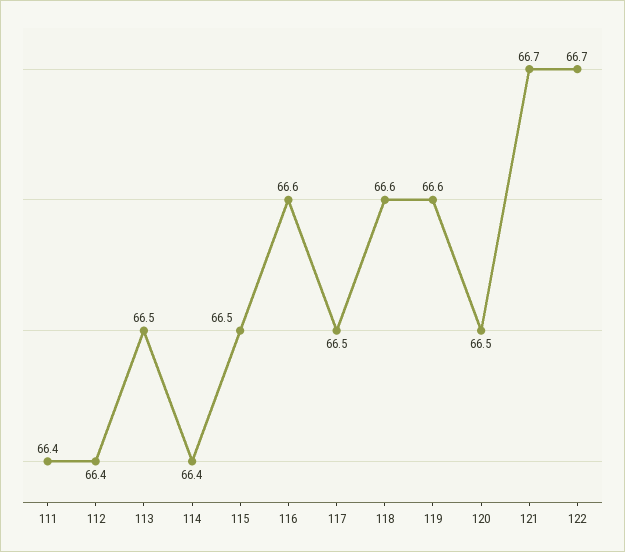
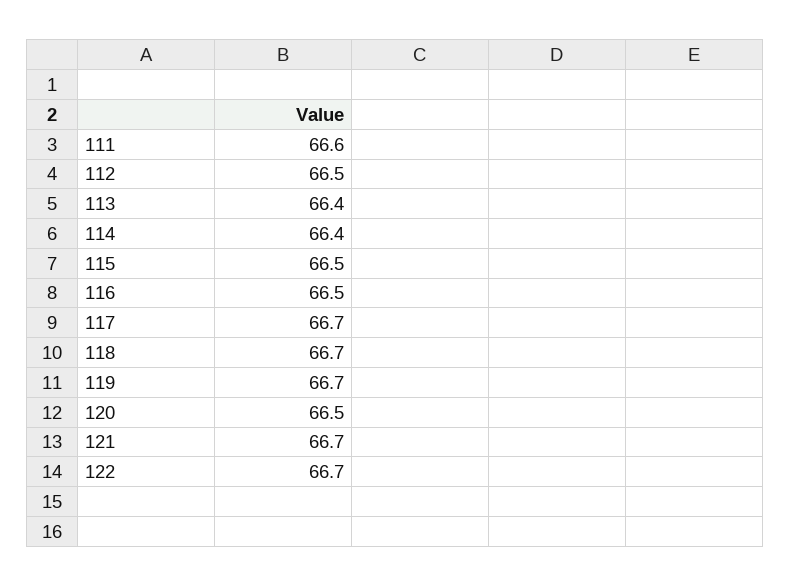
  {
-   "111": 66.4,
+   "111": 66.6,
-   "112": 66.4,
+   "112": 66.5,
-   "113": 66.5,
+   "113": 66.4,
    "114": 66.4,
    "115": 66.5,
-   "116": 66.6,
+   "116": 66.5,
-   "117": 66.5,
+   "117": 66.7,
-   "118": 66.6,
+   "118": 66.7,
-   "119": 66.6,
+   "119": 66.7,
    "120": 66.5,
    "121": 66.7,
    "122": 66.7
  }

